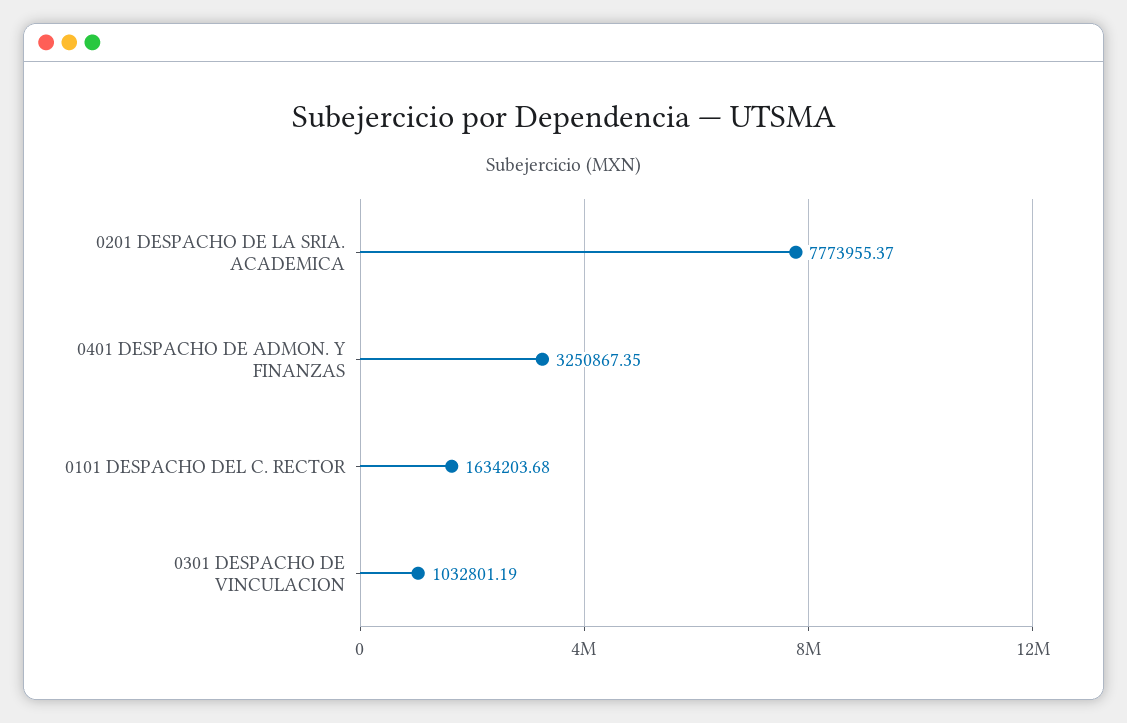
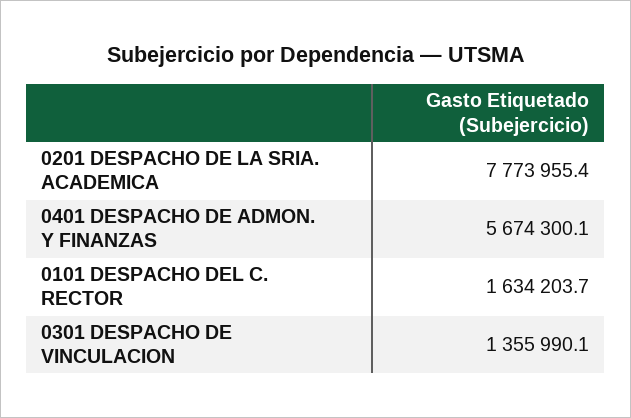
  {
    "0201 DESPACHO DE LA SRIA. ACADEMICA": 7773955.37,
-   "0401 DESPACHO DE ADMON. Y FINANZAS": 3250867.35,
+   "0401 DESPACHO DE ADMON. Y FINANZAS": 5674300.1,
    "0101 DESPACHO DEL C. RECTOR": 1634203.68,
-   "0301 DESPACHO DE VINCULACION": 1032801.19
+   "0301 DESPACHO DE VINCULACION": 1355990.1
  }

